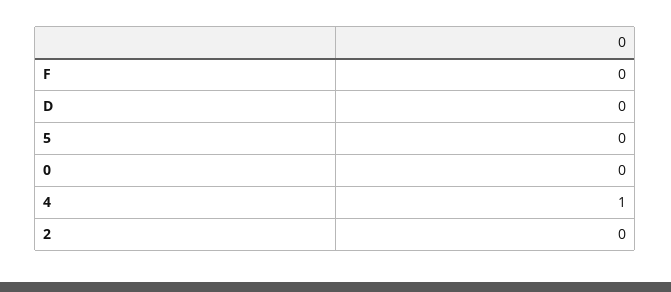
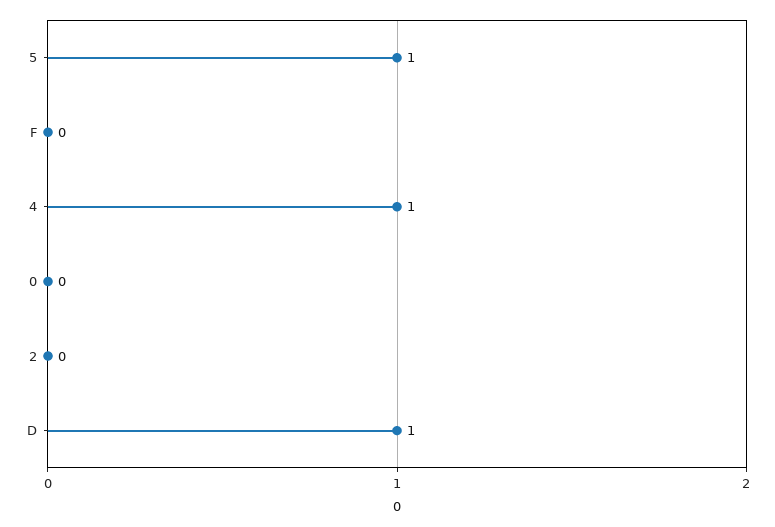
  {
    "F": 0,
-   "D": 0,
+   "D": 1,
-   "5": 0,
+   "5": 1,
    "0": 0,
    "4": 1,
    "2": 0
  }

